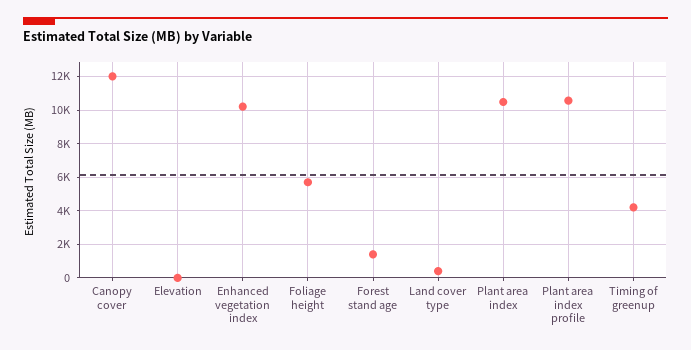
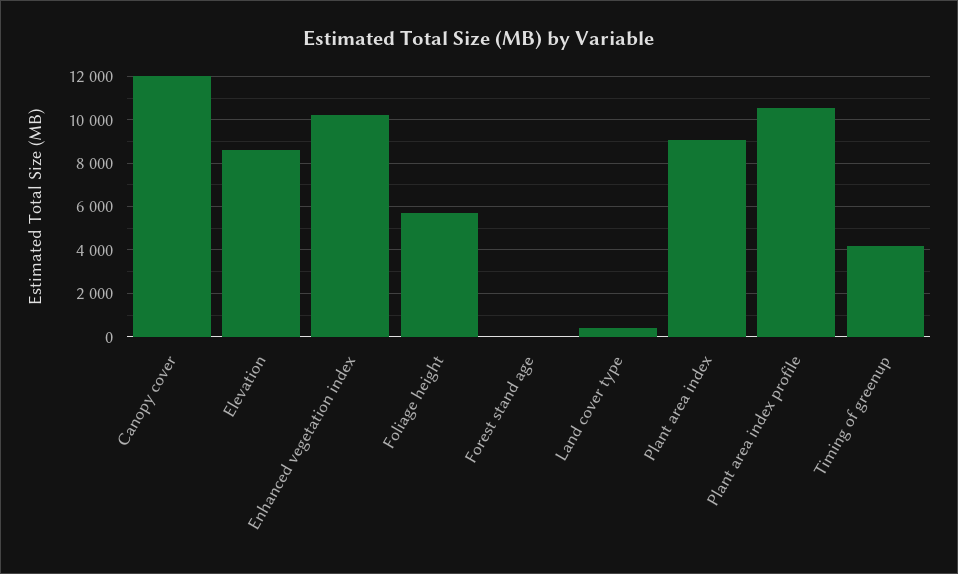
  {
    "Canopy cover": 12000,
-   "Elevation": 0,
+   "Elevation": 8500,
    "Enhanced vegetation index": 10000,
    "Foliage height": 5500,
-   "Forest stand age": 1500,
+   "Forest stand age": 0,
    "Land cover type": 500,
-   "Plant area index": 10500,
+   "Plant area index": 9000,
    "Plant area index profile": 10500,
    "Timing of greenup": 4000
  }

